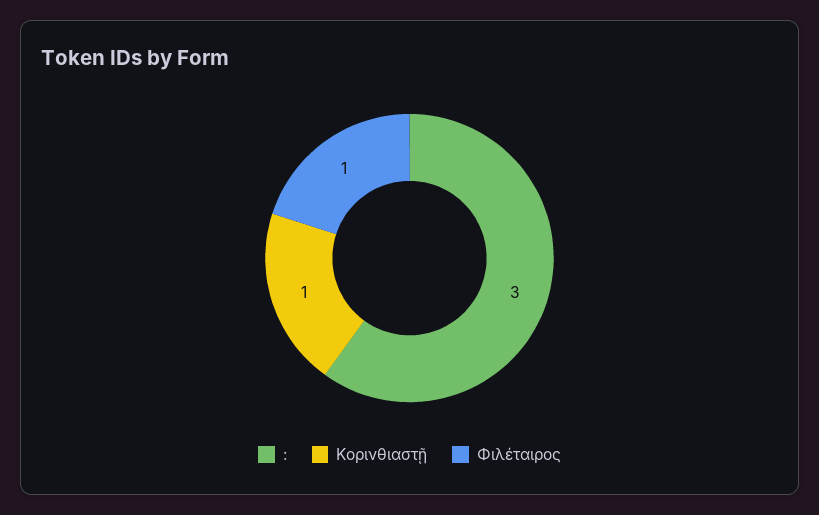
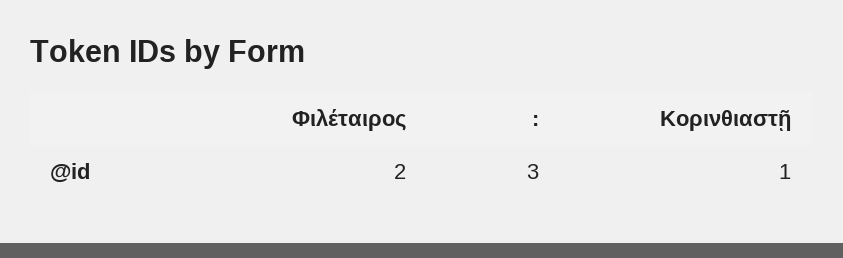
  {
    ":": 3,
    "Κορινθιαστῇ": 1,
-   "Φιλέταιρος": 1
+   "Φιλέταιρος": 2
  }

